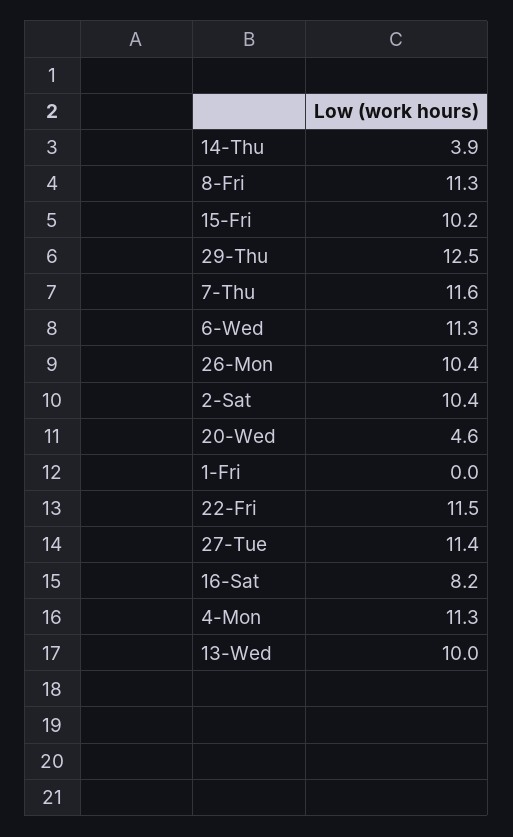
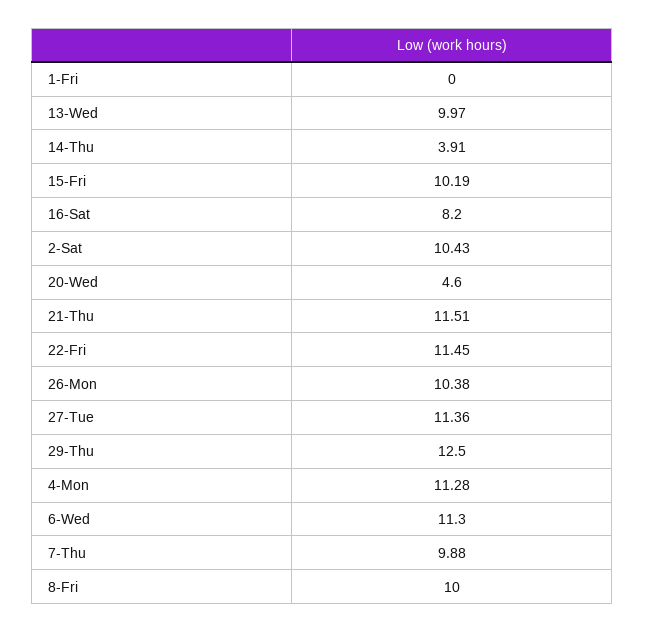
  {
    "14-Thu": 3.91,
-   "8-Fri": 11.3,
+   "8-Fri": 10,
    "15-Fri": 10.19,
    "29-Thu": 12.5,
-   "7-Thu": 11.6,
+   "7-Thu": 9.88,
    "6-Wed": 11.3,
    "26-Mon": 10.38,
    "2-Sat": 10.43,
    "20-Wed": 4.6,
    "1-Fri": 0,
    "22-Fri": 11.45,
    "27-Tue": 11.36,
    "16-Sat": 8.2,
    "4-Mon": 11.28,
-   "13-Wed": 9.97
+   "13-Wed": 9.97,
+   "21-Thu": 11.51
  }

